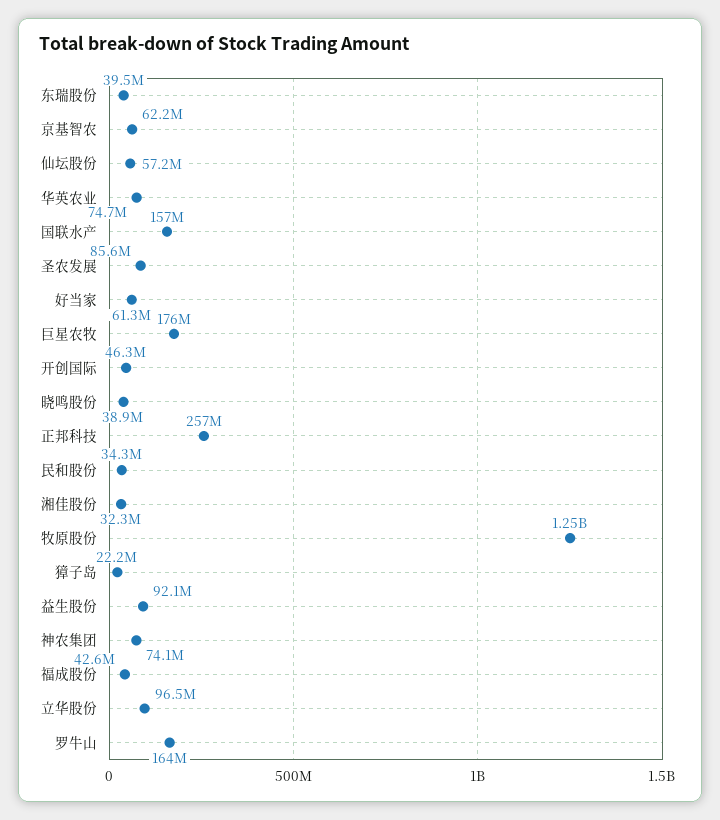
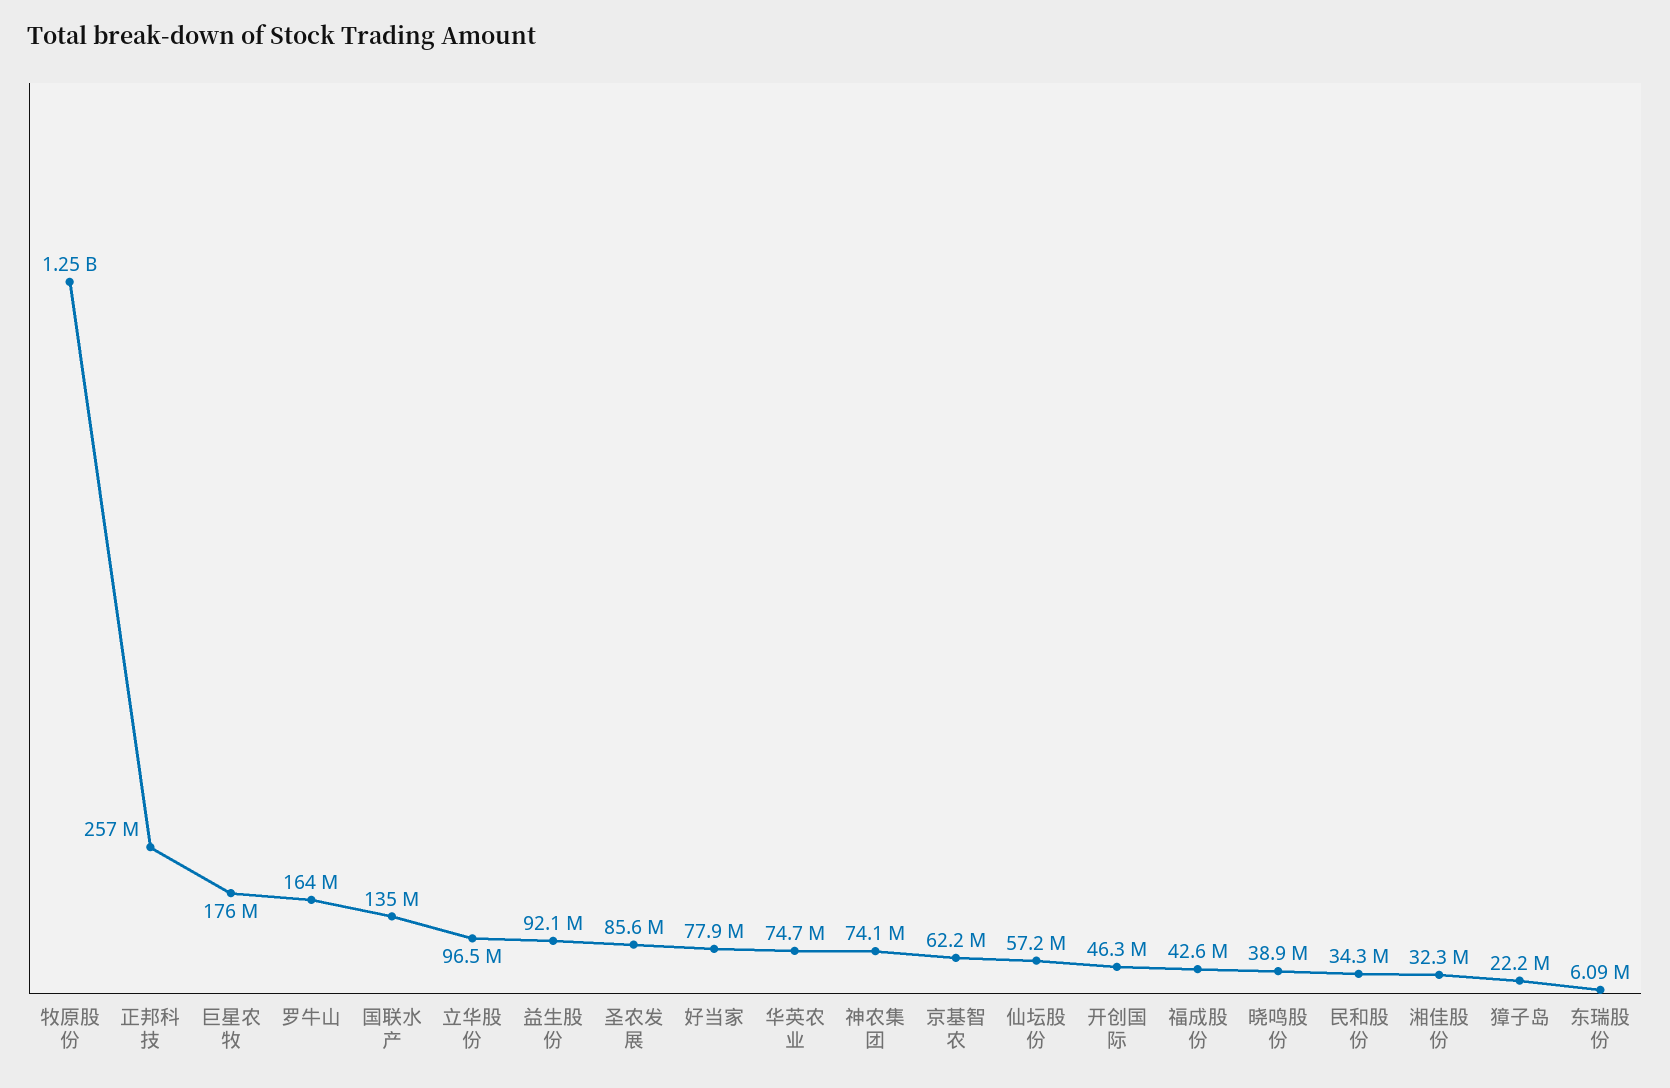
  {
-   "东瑞股份": 39500000,
+   "东瑞股份": 6090000,
    "京基智农": 62200000,
    "仙坛股份": 57200000,
    "华英农业": 74700000,
-   "国联水产": 157000000,
+   "国联水产": 135000000,
    "圣农发展": 85600000,
-   "好当家": 61300000,
+   "好当家": 77900000,
    "巨星农牧": 176000000,
    "开创国际": 46300000,
    "晓鸣股份": 38900000,
    "正邦科技": 257000000,
    "民和股份": 34300000,
    "湘佳股份": 32300000,
    "牧原股份": 1250000000,
    "獐子岛": 22200000,
    "益生股份": 92100000,
    "神农集团": 74100000,
    "福成股份": 42600000,
    "立华股份": 96500000,
    "罗牛山": 164000000
  }

